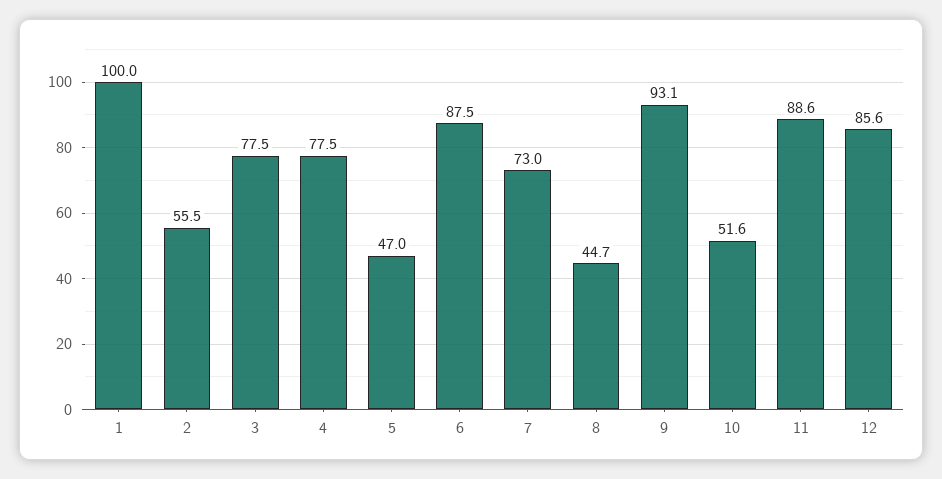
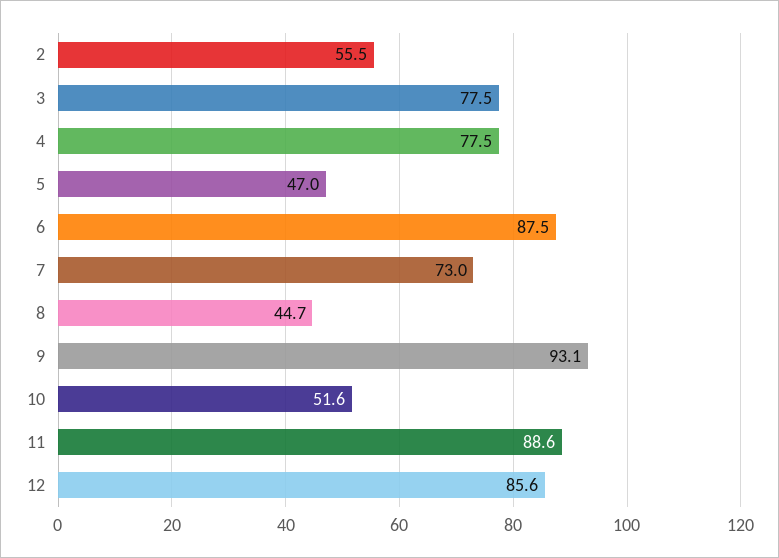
  {
-   "1": 100,
    "2": 55.5,
    "3": 77.5,
    "4": 77.5,
    "5": 47,
    "6": 87.5,
    "7": 73,
    "8": 44.7,
    "9": 93.1,
    "10": 51.6,
    "11": 88.6,
    "12": 85.6
  }

